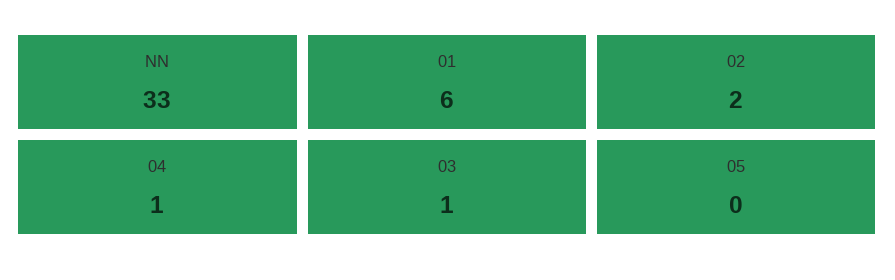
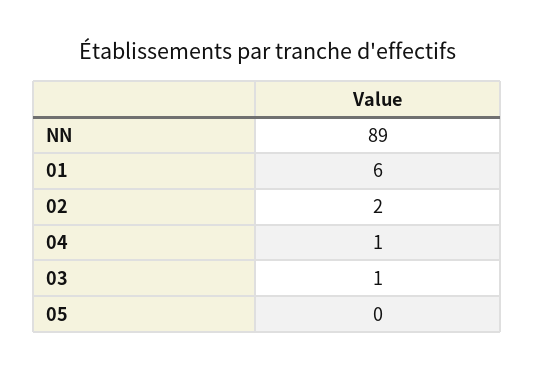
  {
-   "NN": 33,
+   "NN": 89,
    "01": 6,
    "02": 2,
    "04": 1,
    "03": 1,
    "05": 0
  }

